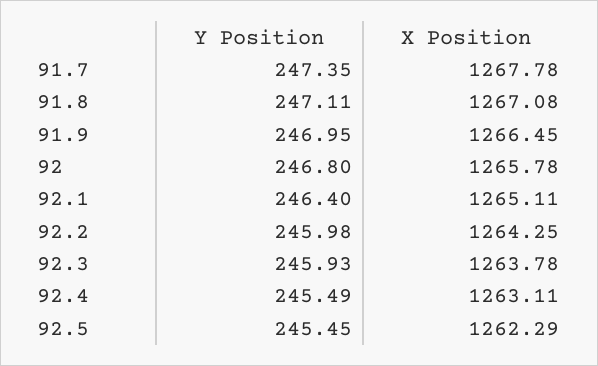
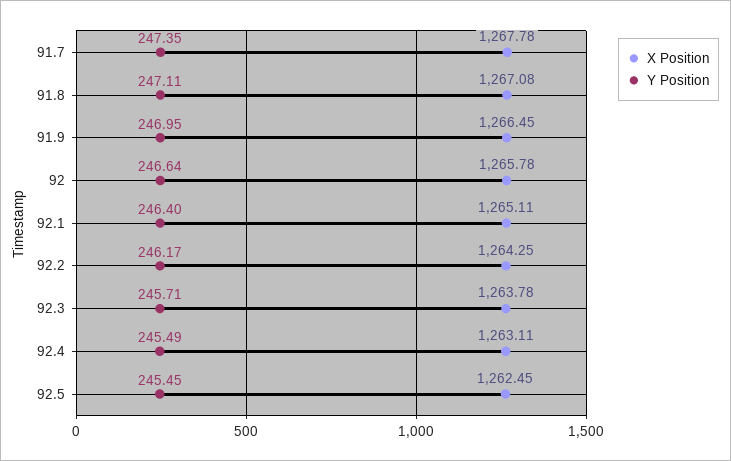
  {
    "Y Position": {
      "91.7": 247.35,
      "91.8": 247.11,
      "91.9": 246.95,
-     "92": 246.8,
+     "92": 246.64,
      "92.1": 246.4,
-     "92.2": 245.98,
+     "92.2": 246.17,
-     "92.3": 245.93,
+     "92.3": 245.71,
      "92.4": 245.49,
      "92.5": 245.45
    },
    "X Position": {
      "91.7": 1267.78,
      "91.8": 1267.08,
      "91.9": 1266.45,
      "92": 1265.78,
      "92.1": 1265.11,
      "92.2": 1264.25,
      "92.3": 1263.78,
      "92.4": 1263.11,
-     "92.5": 1262.29
+     "92.5": 1262.45
    }
  }

